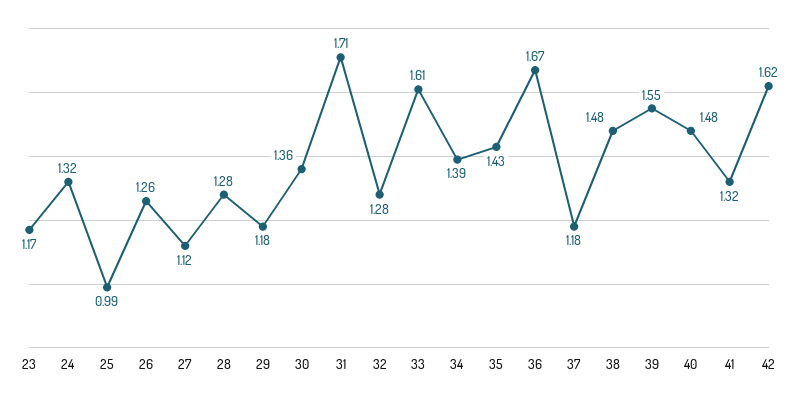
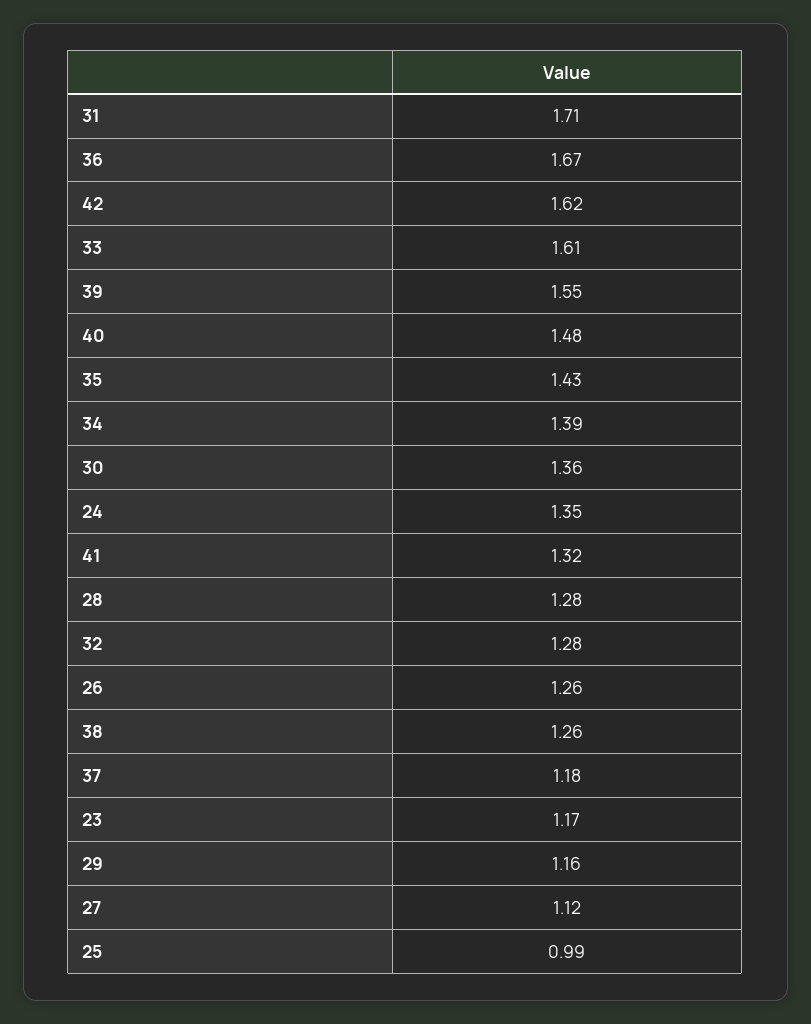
  {
    "23": 1.17,
-   "24": 1.32,
+   "24": 1.35,
    "25": 0.99,
    "26": 1.26,
    "27": 1.12,
    "28": 1.28,
-   "29": 1.18,
+   "29": 1.16,
    "30": 1.36,
    "31": 1.71,
    "32": 1.28,
    "33": 1.61,
    "34": 1.39,
    "35": 1.43,
    "36": 1.67,
    "37": 1.18,
-   "38": 1.48,
+   "38": 1.26,
    "39": 1.55,
    "40": 1.48,
    "41": 1.32,
    "42": 1.62
  }

